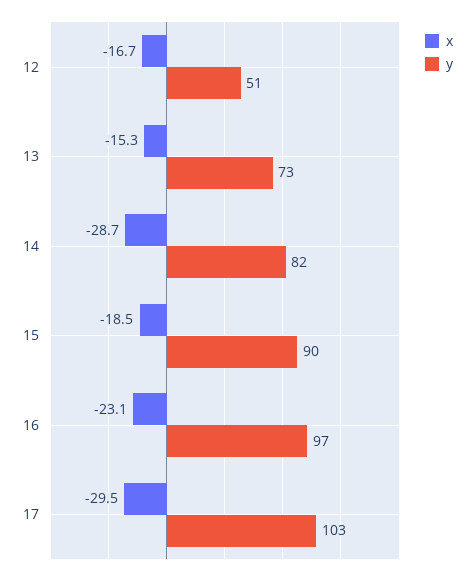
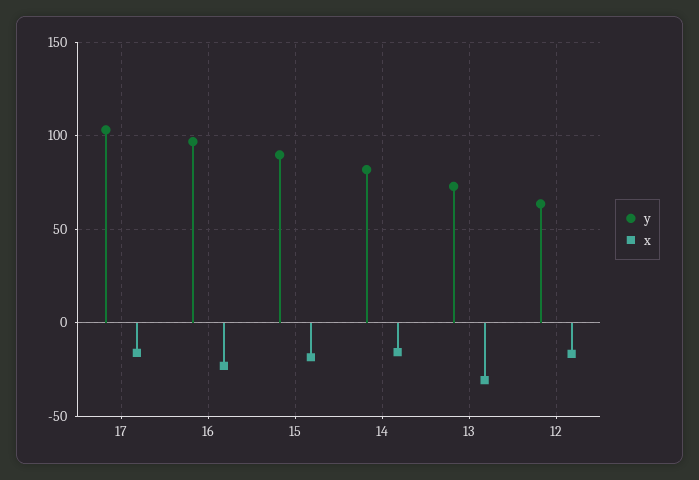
  {
    "x": {
      "12": -16.7,
-     "13": -15.3,
+     "13": -30,
-     "14": -28.7,
+     "14": -15,
      "15": -18.5,
      "16": -23.1,
-     "17": -29.5
+     "17": -15
    },
    "y": {
-     "12": 51,
+     "12": 65,
      "13": 73,
      "14": 82,
      "15": 90,
      "16": 97,
      "17": 103
    }
  }

